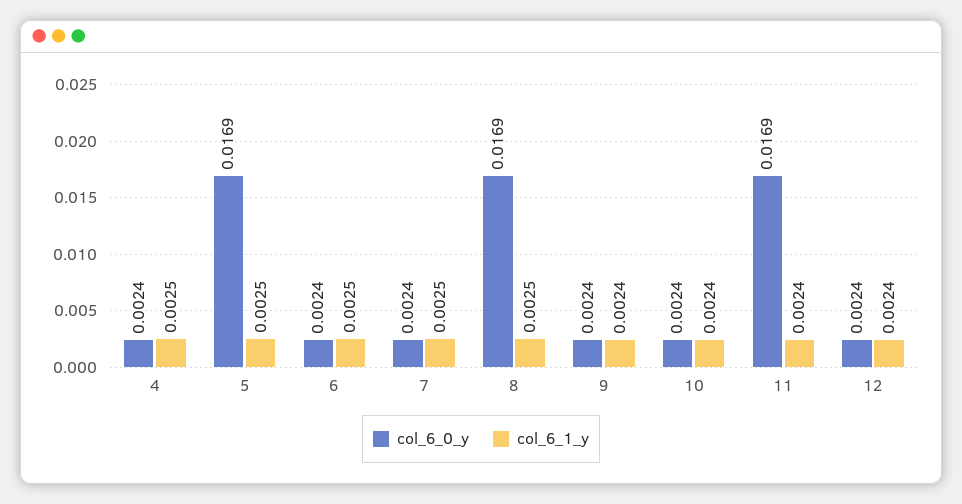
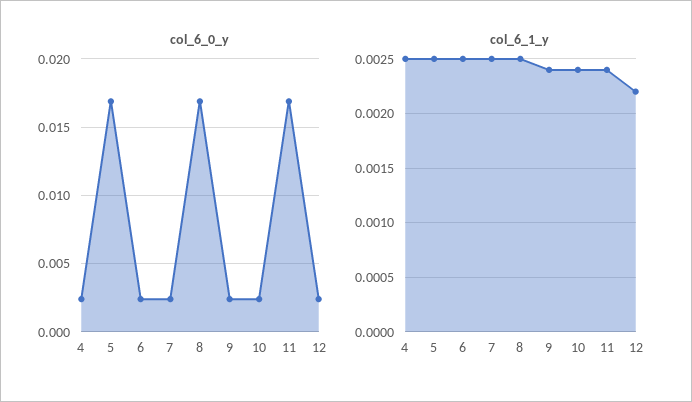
  {
    "col_6_0_y": {
      "4": 0.0024,
      "5": 0.0169,
      "6": 0.0024,
      "7": 0.0024,
      "8": 0.0169,
      "9": 0.0024,
      "10": 0.0024,
      "11": 0.0169,
      "12": 0.0024
    },
    "col_6_1_y": {
      "4": 0.0025,
      "5": 0.0025,
      "6": 0.0025,
      "7": 0.0025,
      "8": 0.0025,
      "9": 0.0024,
      "10": 0.0024,
      "11": 0.0024,
-     "12": 0.0024
+     "12": 0.0022
    }
  }

